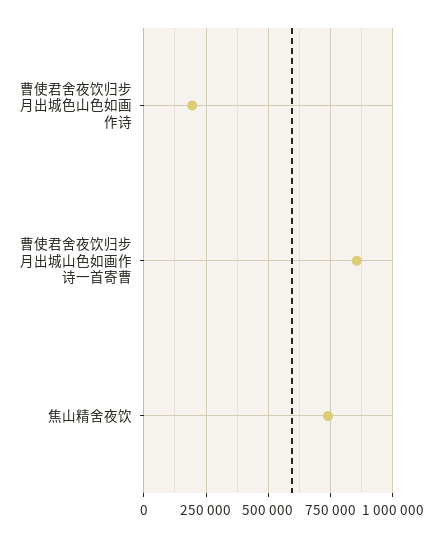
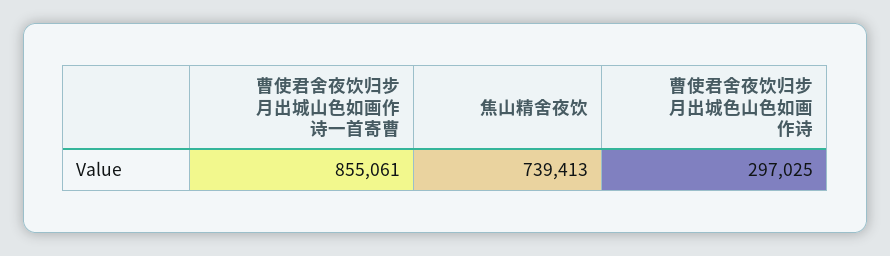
  {
-   "曹使君舍夜饮归步月出城色山色如画作诗": 200000,
+   "曹使君舍夜饮归步月出城色山色如画作诗": 297025,
    "曹使君舍夜饮归步月出城山色如画作诗一首寄曹": 855061,
    "焦山精舍夜饮": 739413
  }

